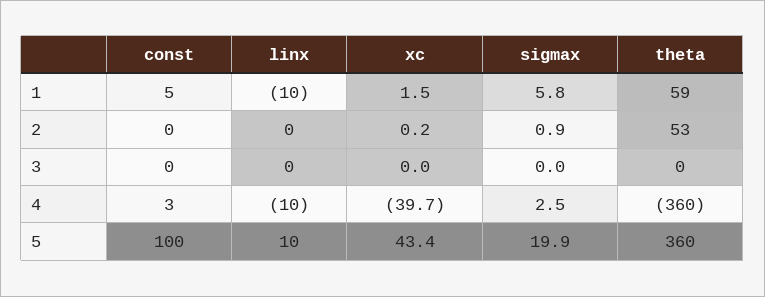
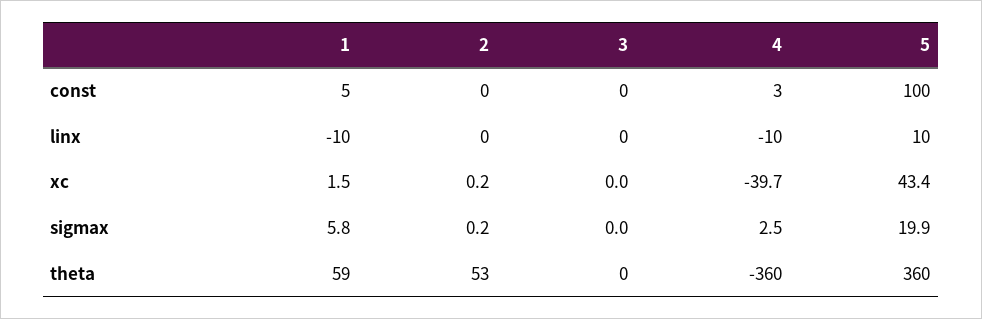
  {
    "const": {
      "1": 5,
      "2": 0,
      "3": 0,
      "4": 3,
      "5": 100
    },
    "linx": {
      "1": -10,
      "2": 0,
      "3": 0,
      "4": -10,
      "5": 10
    },
    "xc": {
      "1": 1.5,
      "2": 0.2,
      "3": 0,
      "4": -39.7,
      "5": 43.4
    },
    "sigmax": {
      "1": 5.8,
-     "2": 0.9,
+     "2": 0.2,
      "3": 0,
      "4": 2.5,
      "5": 19.9
    },
    "theta": {
      "1": 59,
      "2": 53,
      "3": 0,
      "4": -360,
      "5": 360
    }
  }

